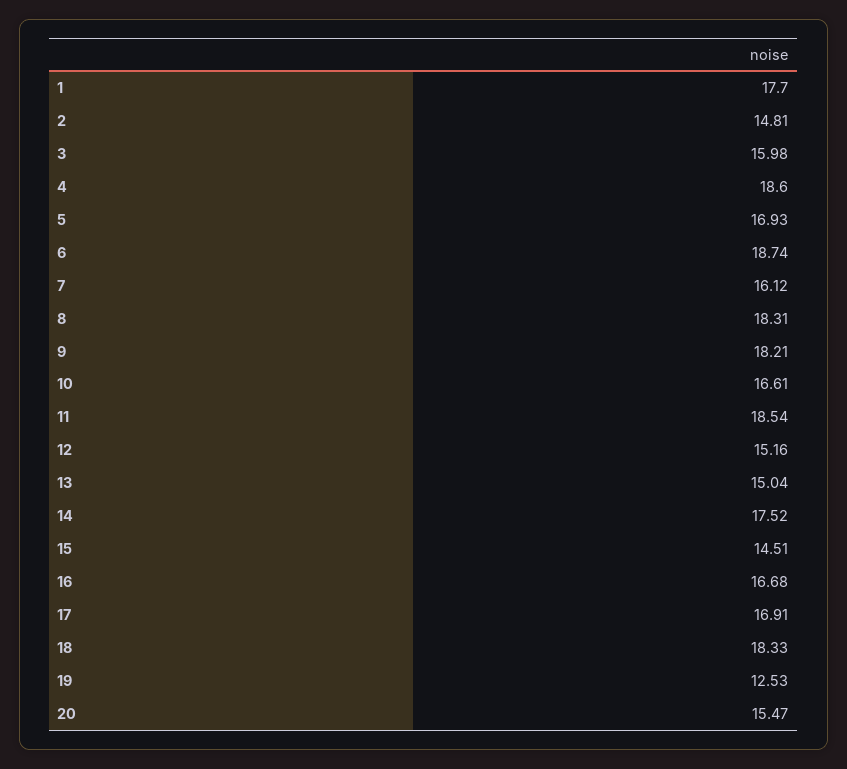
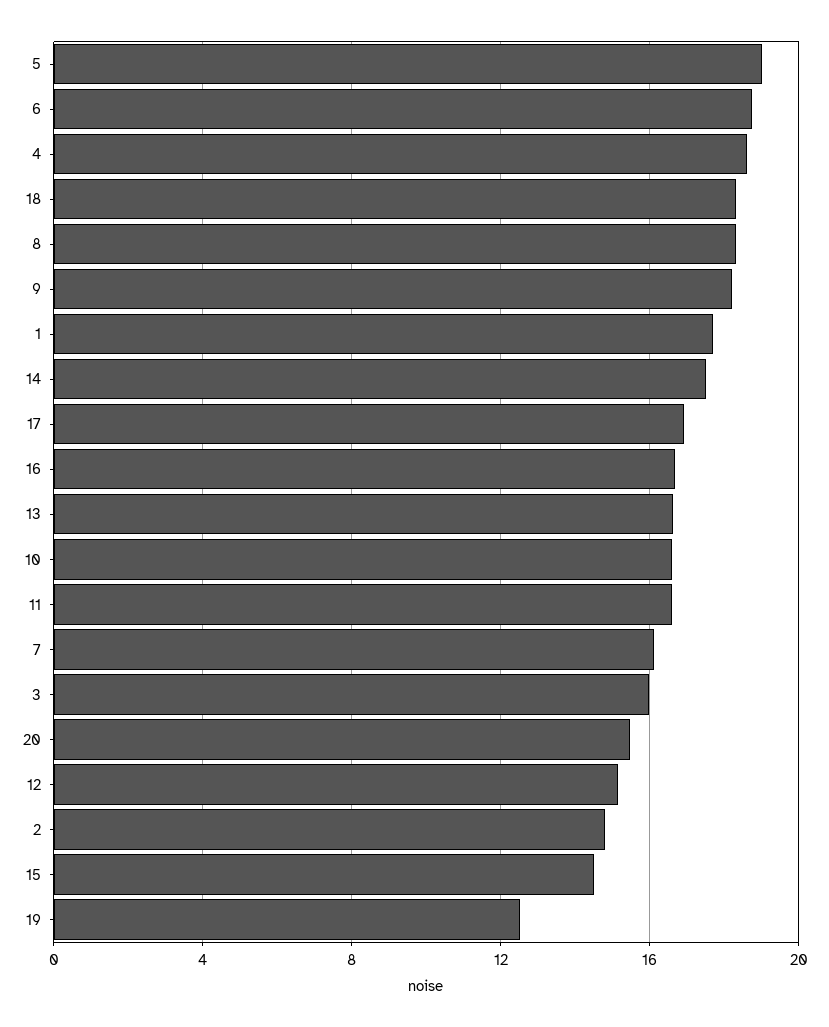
  {
    "1": 17.7,
    "2": 14.81,
    "3": 15.98,
    "4": 18.6,
-   "5": 16.93,
+   "5": 19,
    "6": 18.74,
    "7": 16.12,
    "8": 18.31,
    "9": 18.21,
    "10": 16.61,
-   "11": 18.54,
+   "11": 16.5,
    "12": 15.16,
-   "13": 15.04,
+   "13": 16.5,
    "14": 17.52,
    "15": 14.51,
    "16": 16.68,
    "17": 16.91,
    "18": 18.33,
    "19": 12.53,
    "20": 15.47
  }

